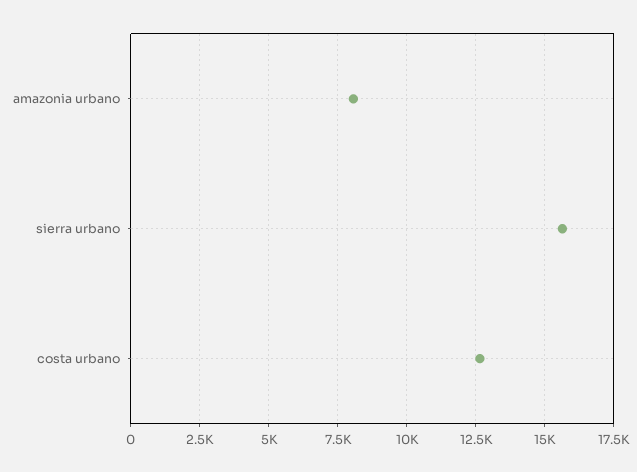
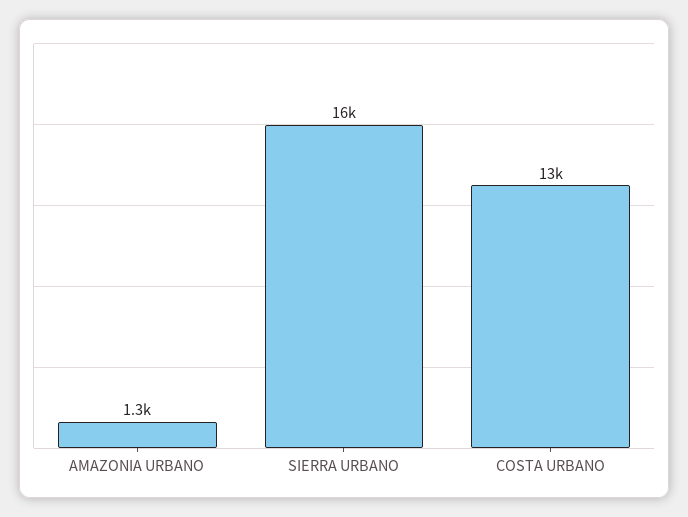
  {
-   "amazonia urbano": 8000,
+   "amazonia urbano": 1300,
    "sierra urbano": 16000,
    "costa urbano": 13000
  }

